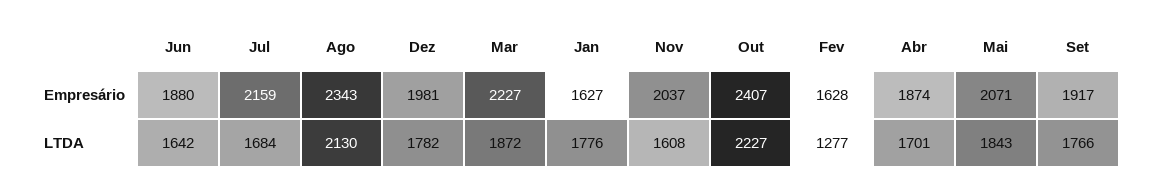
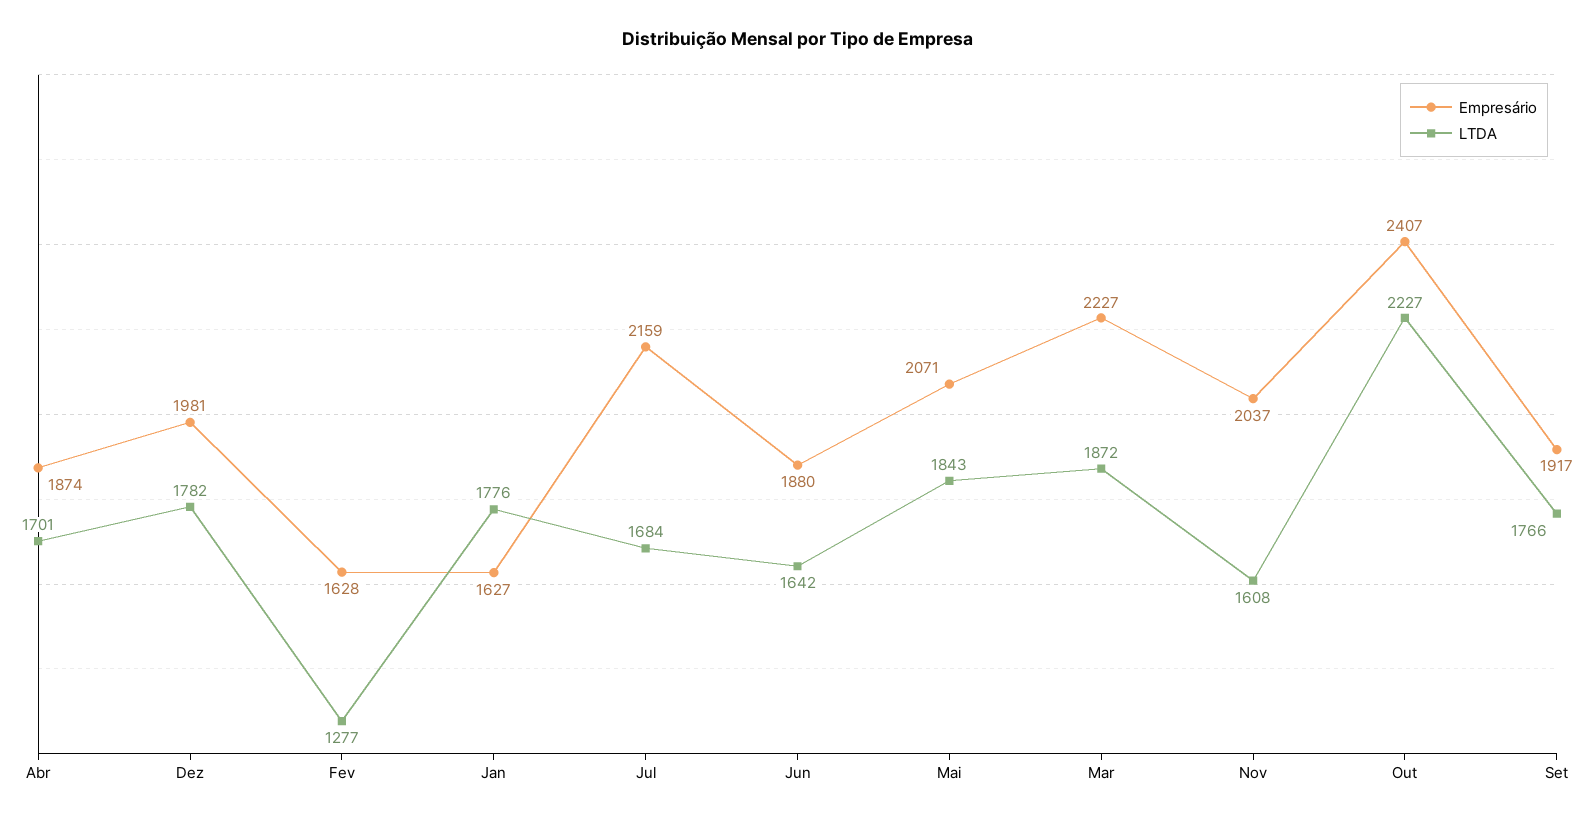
  {
    "Empresário": {
      "Jun": 1880,
      "Jul": 2159,
-     "Ago": 2343,
      "Dez": 1981,
      "Mar": 2227,
      "Jan": 1627,
      "Nov": 2037,
      "Out": 2407,
      "Fev": 1628,
      "Abr": 1874,
      "Mai": 2071,
      "Set": 1917
    },
    "LTDA": {
      "Jun": 1642,
      "Jul": 1684,
-     "Ago": 2130,
      "Dez": 1782,
      "Mar": 1872,
      "Jan": 1776,
      "Nov": 1608,
      "Out": 2227,
      "Fev": 1277,
      "Abr": 1701,
      "Mai": 1843,
      "Set": 1766
    }
  }

